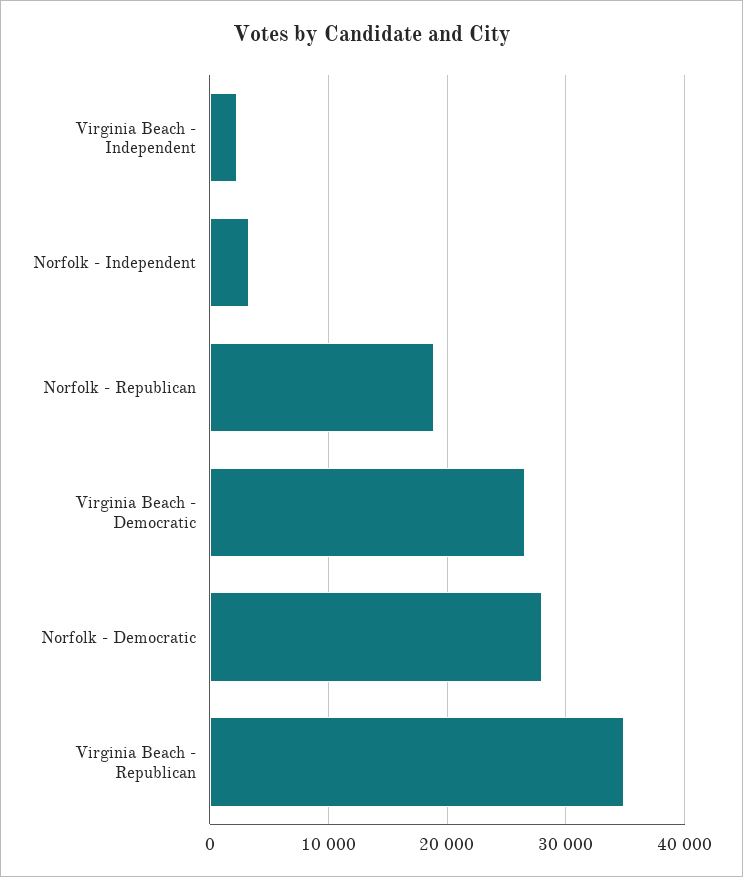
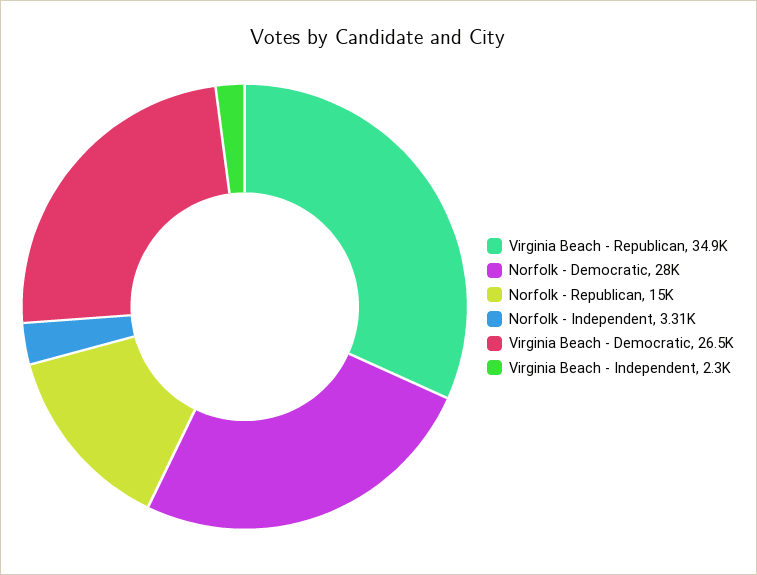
  {
    "Virginia Beach - Independent": 2300,
    "Norfolk - Independent": 3310,
-   "Norfolk - Republican": 19000,
+   "Norfolk - Republican": 15000,
    "Virginia Beach - Democratic": 26500,
    "Norfolk - Democratic": 28000,
    "Virginia Beach - Republican": 34900
  }

